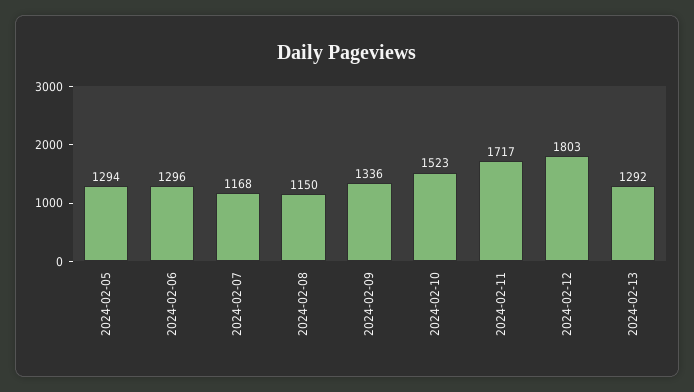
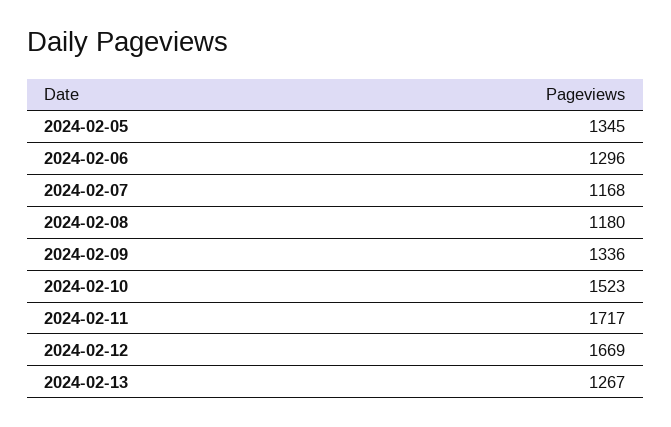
  {
-   "2024-02-05": 1294,
+   "2024-02-05": 1345,
    "2024-02-06": 1296,
    "2024-02-07": 1168,
-   "2024-02-08": 1150,
+   "2024-02-08": 1180,
    "2024-02-09": 1336,
    "2024-02-10": 1523,
    "2024-02-11": 1717,
-   "2024-02-12": 1803,
+   "2024-02-12": 1669,
-   "2024-02-13": 1292
+   "2024-02-13": 1267
  }

